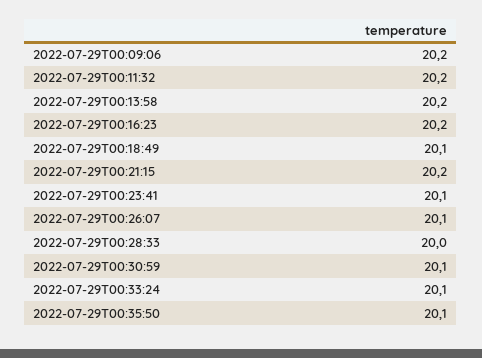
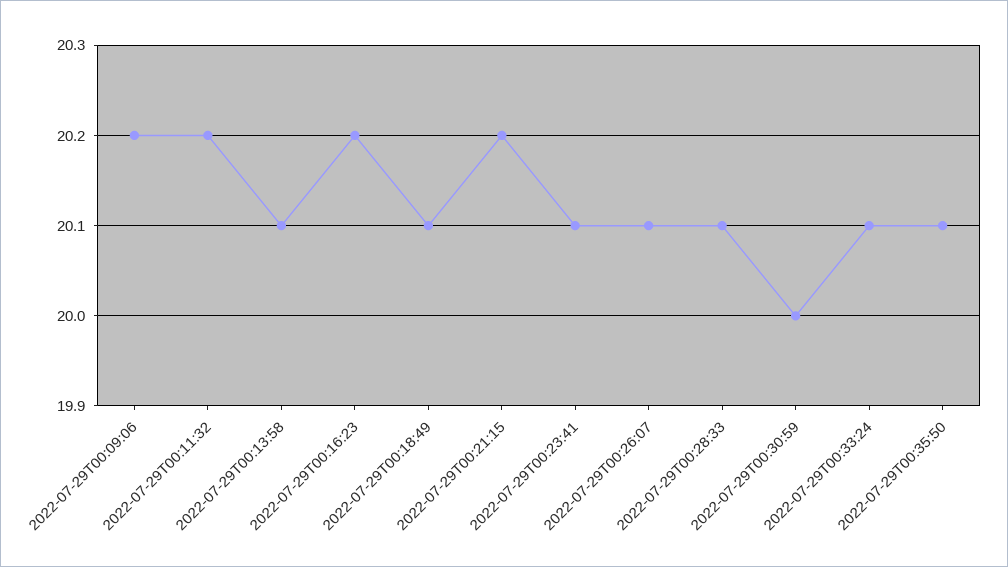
  {
    "2022-07-29T00:09:06": 20.2,
    "2022-07-29T00:11:32": 20.2,
-   "2022-07-29T00:13:58": 20.2,
+   "2022-07-29T00:13:58": 20.1,
    "2022-07-29T00:16:23": 20.2,
    "2022-07-29T00:18:49": 20.1,
    "2022-07-29T00:21:15": 20.2,
    "2022-07-29T00:23:41": 20.1,
    "2022-07-29T00:26:07": 20.1,
-   "2022-07-29T00:28:33": 20,
+   "2022-07-29T00:28:33": 20.1,
-   "2022-07-29T00:30:59": 20.1,
+   "2022-07-29T00:30:59": 20,
    "2022-07-29T00:33:24": 20.1,
    "2022-07-29T00:35:50": 20.1
  }

